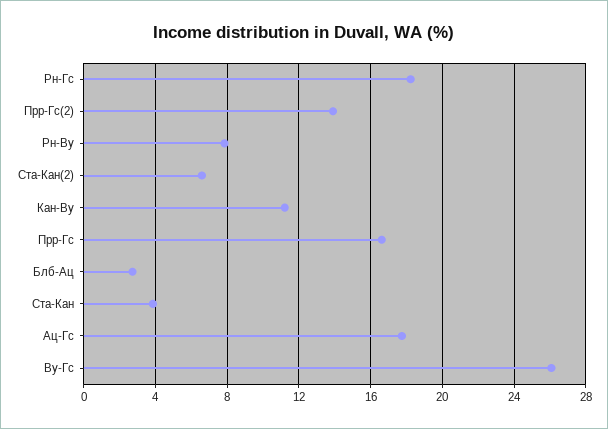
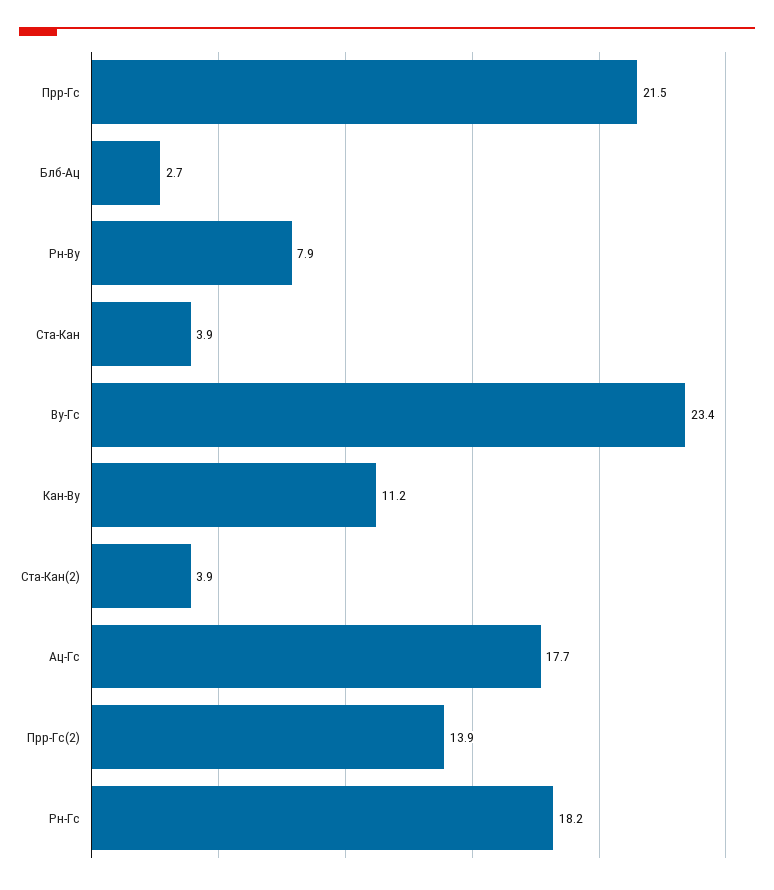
  {
    "Рн-Гс": 18.2,
    "Прр-Гс(2)": 13.9,
    "Рн-Ву": 7.9,
-   "Ста-Кан(2)": 6.5,
+   "Ста-Кан(2)": 3.9,
    "Кан-Ву": 11.2,
-   "Прр-Гс": 16.5,
+   "Прр-Гс": 21.5,
    "Блб-Ац": 2.7,
    "Ста-Кан": 3.9,
    "Ац-Гс": 17.7,
-   "Ву-Гс": 26
+   "Ву-Гс": 23.4
  }

